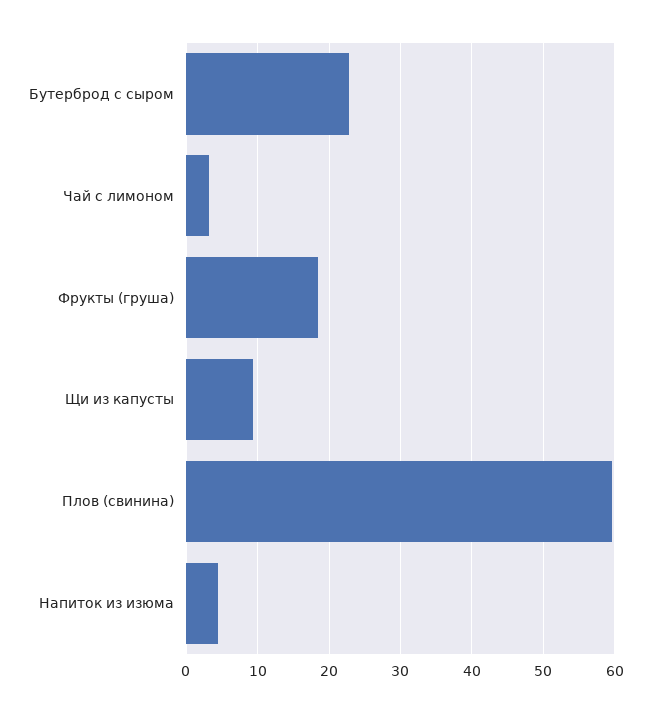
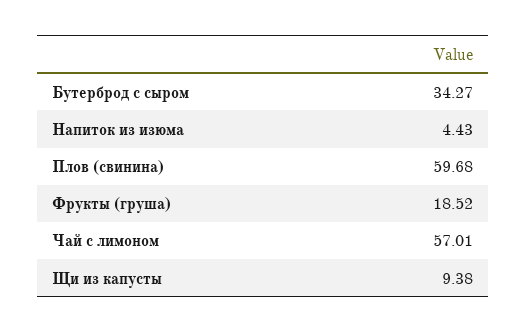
  {
-   "Бутерброд с сыром": 23,
+   "Бутерброд с сыром": 34.27,
-   "Чай с лимоном": 3,
+   "Чай с лимоном": 57.01,
    "Фрукты (груша)": 18.52,
    "Щи из капусты": 9.38,
    "Плов (свинина)": 59.68,
    "Напиток из изюма": 4.43
  }

